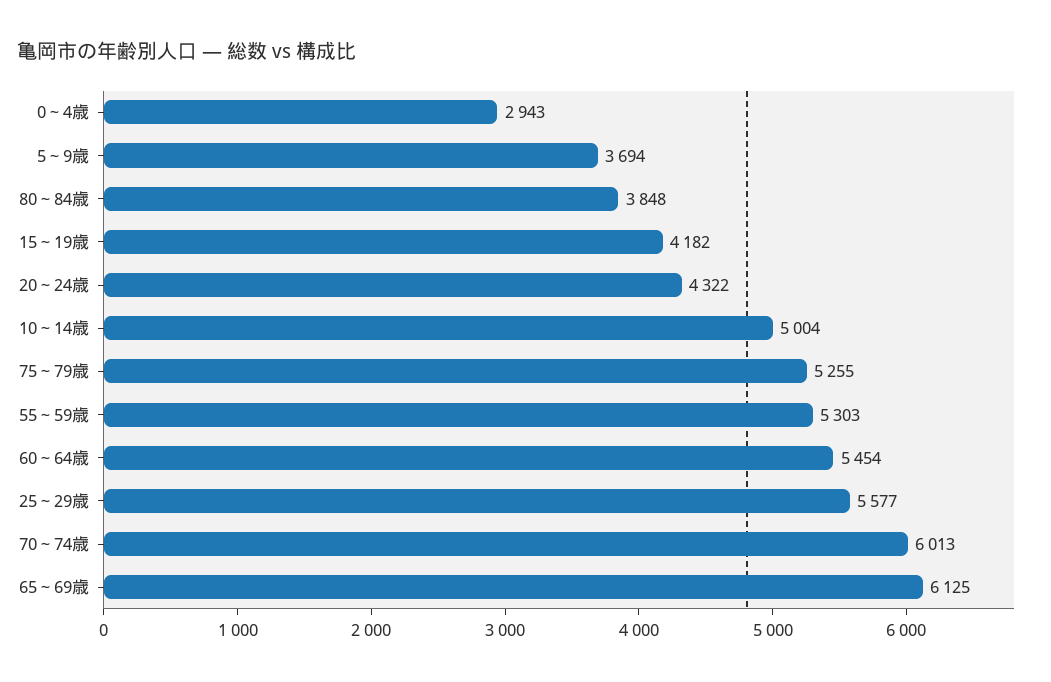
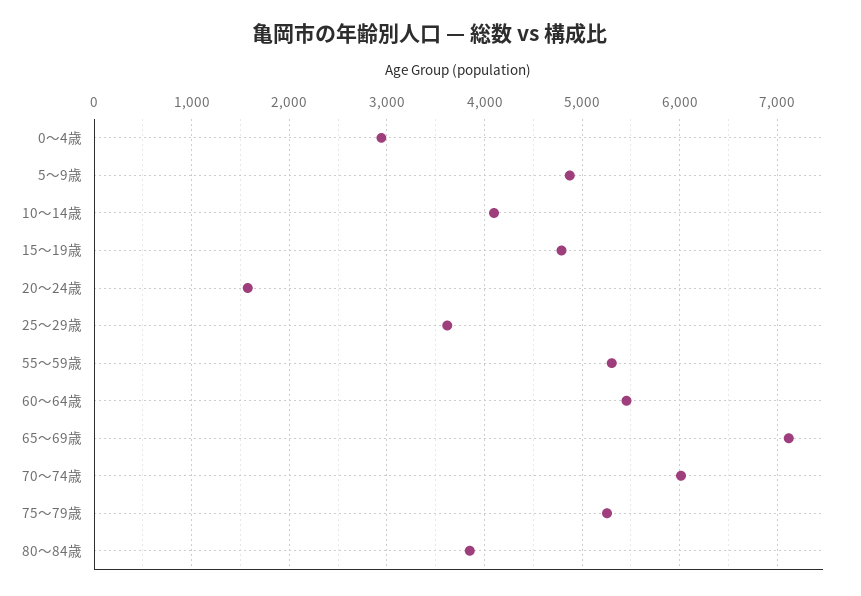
  {
    "0～4歳": 2943,
-   "5～9歳": 3694,
+   "5～9歳": 4900,
    "80～84歳": 3848,
-   "15～19歳": 4182,
+   "15～19歳": 4800,
-   "20～24歳": 4322,
+   "20～24歳": 1600,
-   "10～14歳": 5004,
+   "10～14歳": 4100,
    "75～79歳": 5255,
    "55～59歳": 5303,
    "60～64歳": 5454,
-   "25～29歳": 5577,
+   "25～29歳": 3600,
    "70～74歳": 6013,
-   "65～69歳": 6125
+   "65～69歳": 7100
  }

